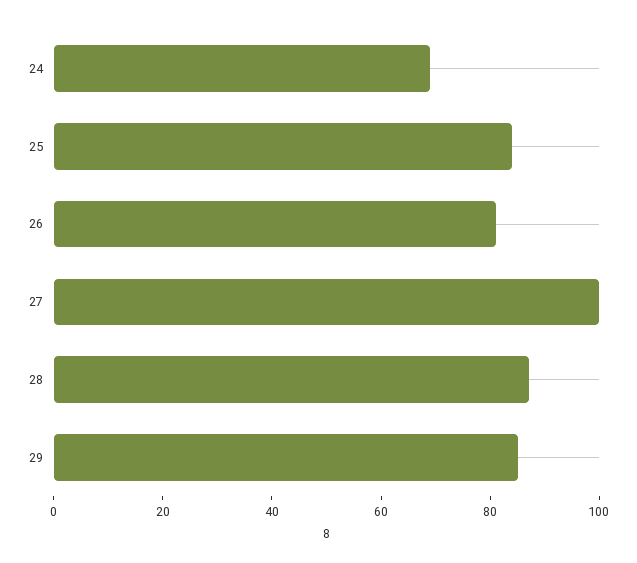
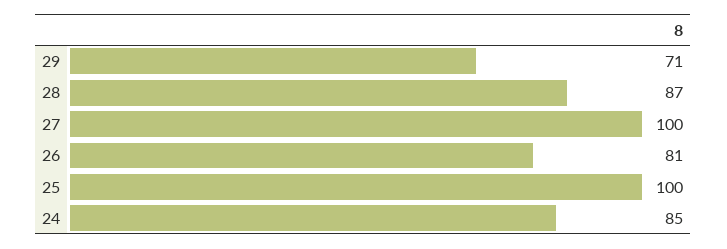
  {
-   "24": 70,
+   "24": 85,
-   "25": 85,
+   "25": 100,
    "26": 81,
    "27": 100,
    "28": 87,
-   "29": 85
+   "29": 71
  }

